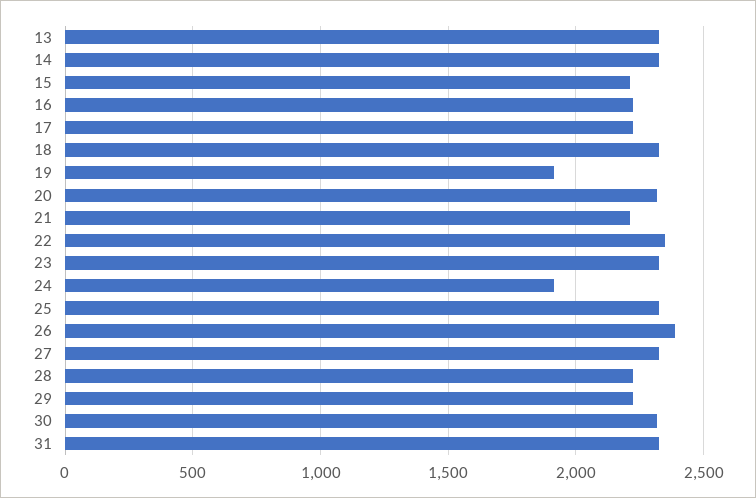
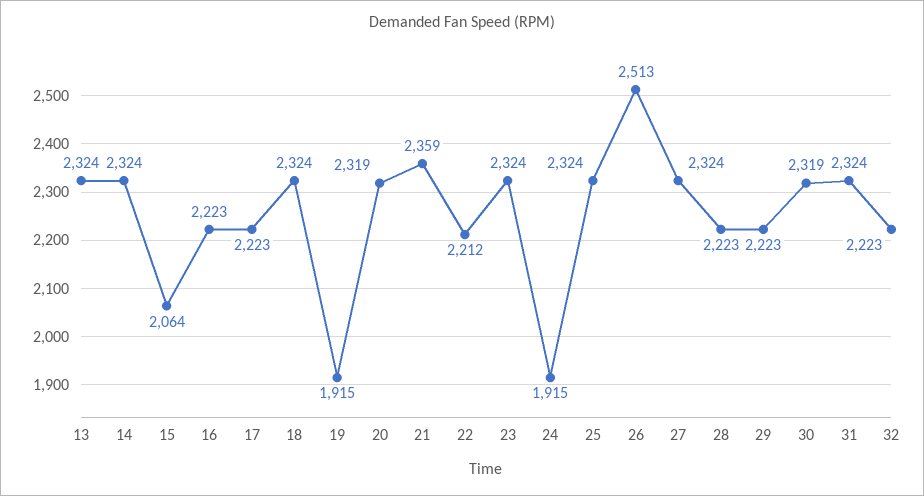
  {
    "13": 2324,
    "14": 2324,
-   "15": 2200,
+   "15": 2064,
    "16": 2223,
    "17": 2223,
    "18": 2324,
    "19": 1915,
    "20": 2319,
-   "21": 2200,
+   "21": 2359,
-   "22": 2350,
+   "22": 2212,
    "23": 2324,
    "24": 1915,
    "25": 2324,
-   "26": 2400,
+   "26": 2513,
    "27": 2324,
    "28": 2223,
    "29": 2223,
    "30": 2319,
-   "31": 2324
+   "31": 2324,
+   "32": 2223
  }

